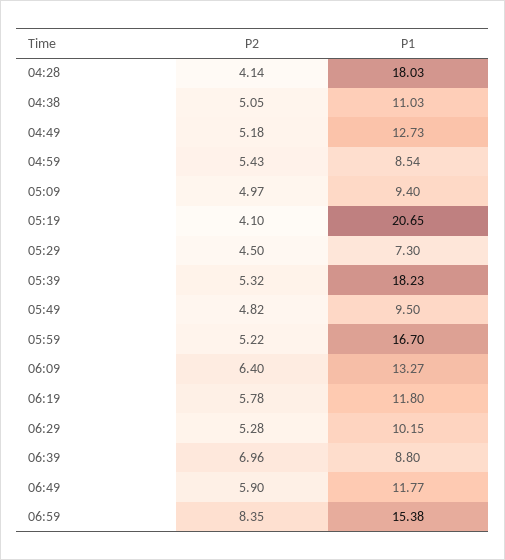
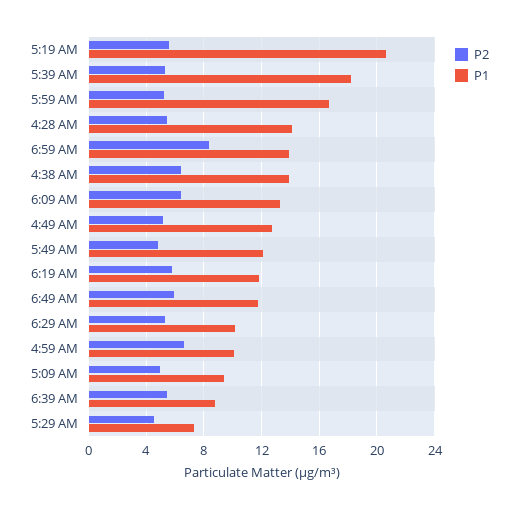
  {
    "P2": {
-     "04:28": 4.14,
+     "04:28": 5.5,
-     "04:38": 5.05,
+     "04:38": 6.5,
      "04:49": 5.18,
-     "04:59": 5.43,
+     "04:59": 6.5,
      "05:09": 4.97,
-     "05:19": 4.1,
+     "05:19": 5.5,
      "05:29": 4.5,
      "05:39": 5.32,
      "05:49": 4.82,
      "05:59": 5.22,
      "06:09": 6.4,
      "06:19": 5.78,
      "06:29": 5.28,
-     "06:39": 6.96,
+     "06:39": 5.5,
      "06:49": 5.9,
      "06:59": 8.35
    },
    "P1": {
-     "04:28": 18.03,
+     "04:28": 14,
-     "04:38": 11.03,
+     "04:38": 14,
      "04:49": 12.73,
-     "04:59": 8.54,
+     "04:59": 10,
      "05:09": 9.4,
      "05:19": 20.65,
      "05:29": 7.3,
      "05:39": 18.23,
-     "05:49": 9.5,
+     "05:49": 12,
      "05:59": 16.7,
      "06:09": 13.27,
      "06:19": 11.8,
      "06:29": 10.15,
      "06:39": 8.8,
      "06:49": 11.77,
-     "06:59": 15.38
+     "06:59": 14
    }
  }

